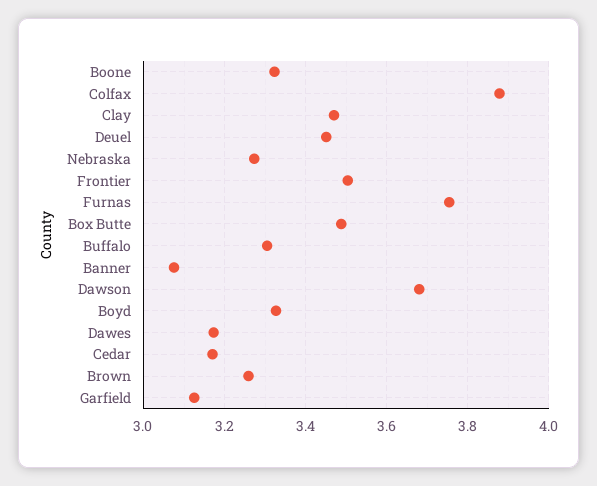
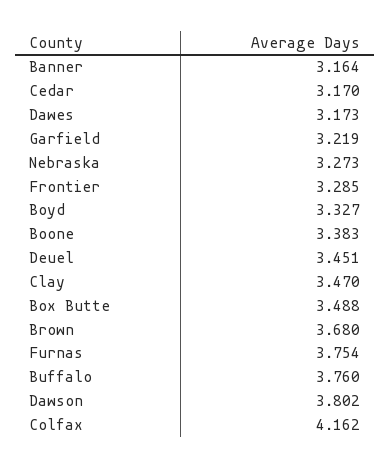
  {
-   "Boone": 3.32,
+   "Boone": 3.383,
-   "Colfax": 3.88,
+   "Colfax": 4.162,
    "Clay": 3.47,
    "Deuel": 3.451,
    "Nebraska": 3.273,
-   "Frontier": 3.5,
+   "Frontier": 3.285,
    "Furnas": 3.754,
    "Box Butte": 3.488,
-   "Buffalo": 3.3,
+   "Buffalo": 3.76,
-   "Banner": 3.08,
+   "Banner": 3.164,
-   "Dawson": 3.68,
+   "Dawson": 3.802,
    "Boyd": 3.327,
    "Dawes": 3.173,
    "Cedar": 3.17,
-   "Brown": 3.26,
+   "Brown": 3.68,
-   "Garfield": 3.12
+   "Garfield": 3.219
  }

